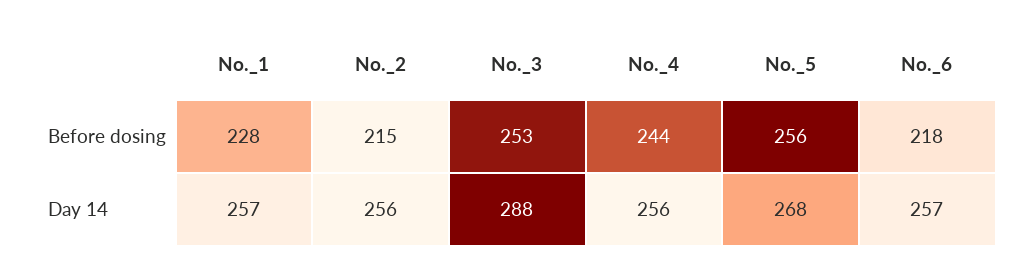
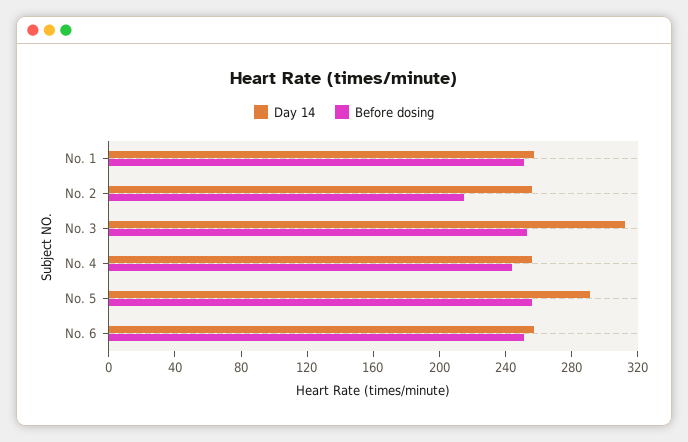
  {
    "Before dosing": {
-     "No._1": 228,
+     "No._1": 250,
      "No._2": 215,
      "No._3": 253,
      "No._4": 244,
      "No._5": 256,
-     "No._6": 218
+     "No._6": 250
    },
    "Day 14": {
      "No._1": 257,
      "No._2": 256,
-     "No._3": 288,
+     "No._3": 310,
      "No._4": 256,
-     "No._5": 268,
+     "No._5": 290,
      "No._6": 257
    }
  }

